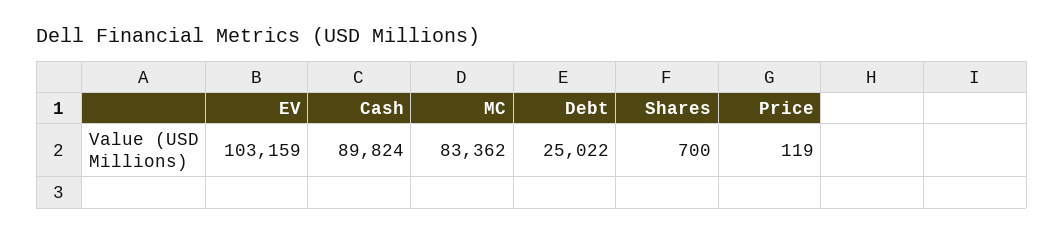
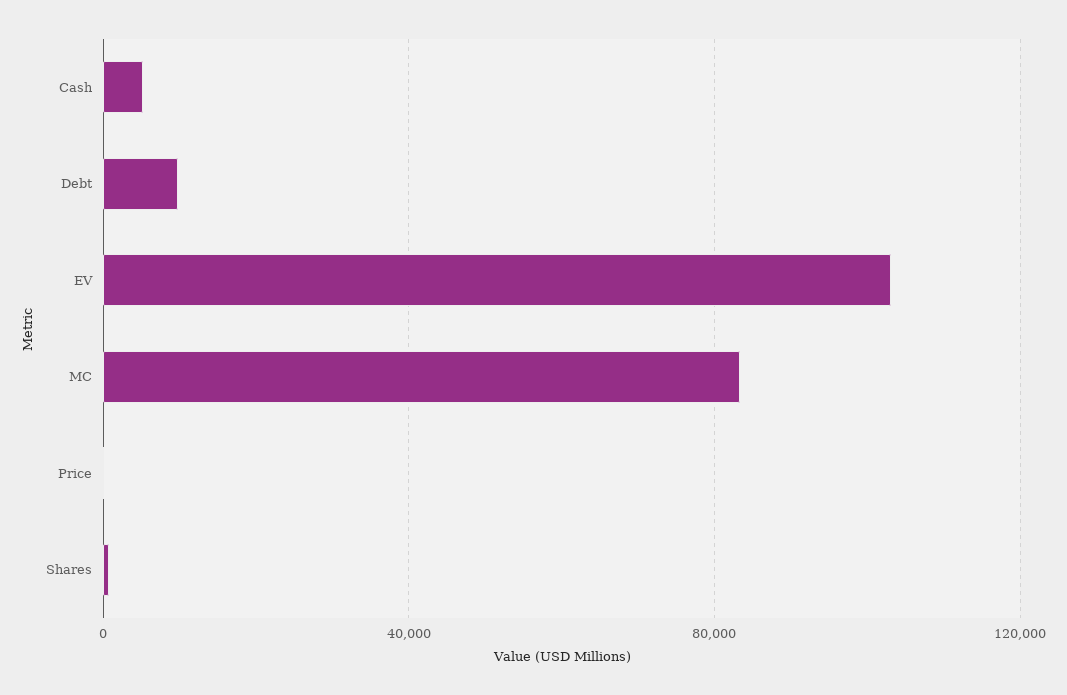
  {
    "EV": 103159,
-   "Cash": 89824,
+   "Cash": 5000,
    "MC": 83362,
-   "Debt": 25022,
+   "Debt": 10000,
    "Shares": 700,
    "Price": 119
  }

